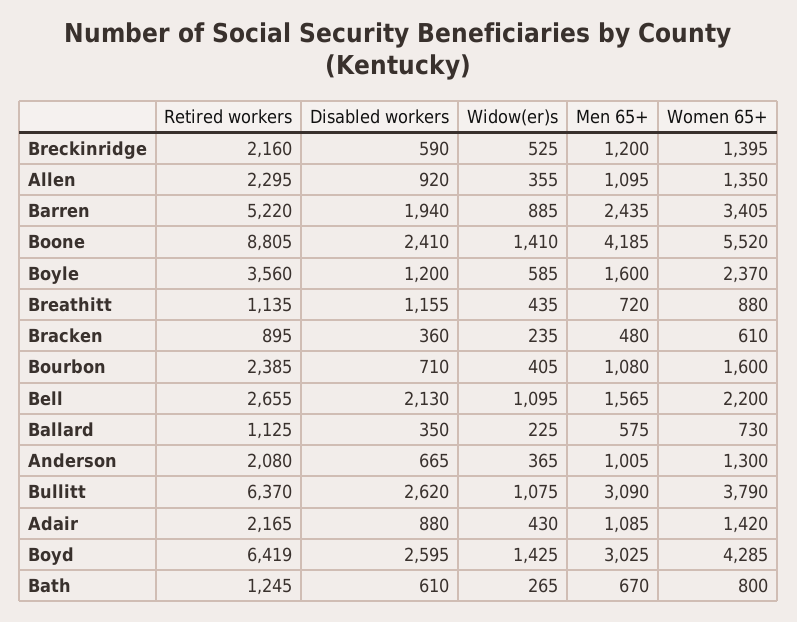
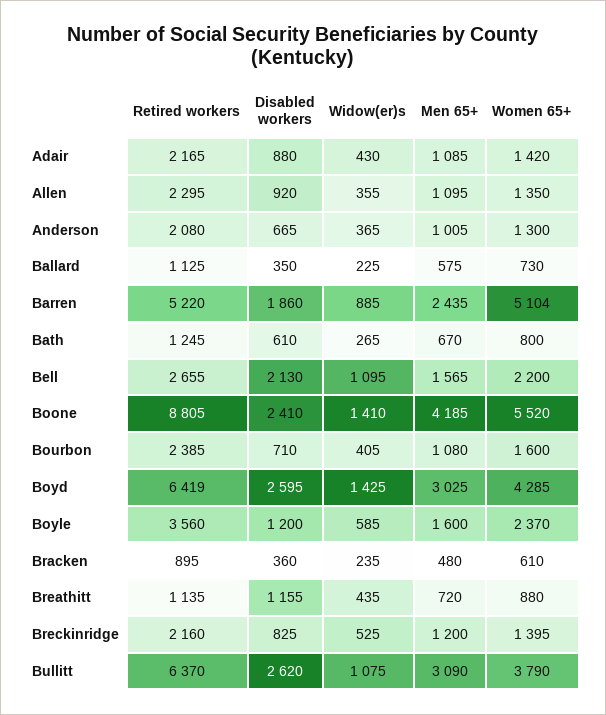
  {
    "Retired workers": {
      "Breckinridge": 2160,
      "Allen": 2295,
      "Barren": 5220,
      "Boone": 8805,
      "Boyle": 3560,
      "Breathitt": 1135,
      "Bracken": 895,
      "Bourbon": 2385,
      "Bell": 2655,
      "Ballard": 1125,
      "Anderson": 2080,
      "Bullitt": 6370,
      "Adair": 2165,
      "Boyd": 6419,
      "Bath": 1245
    },
    "Disabled workers": {
-     "Breckinridge": 590,
+     "Breckinridge": 825,
      "Allen": 920,
-     "Barren": 1940,
+     "Barren": 1860,
      "Boone": 2410,
      "Boyle": 1200,
      "Breathitt": 1155,
      "Bracken": 360,
      "Bourbon": 710,
      "Bell": 2130,
      "Ballard": 350,
      "Anderson": 665,
      "Bullitt": 2620,
      "Adair": 880,
      "Boyd": 2595,
      "Bath": 610
    },
    "Widow(er)s": {
      "Breckinridge": 525,
      "Allen": 355,
      "Barren": 885,
      "Boone": 1410,
      "Boyle": 585,
      "Breathitt": 435,
      "Bracken": 235,
      "Bourbon": 405,
      "Bell": 1095,
      "Ballard": 225,
      "Anderson": 365,
      "Bullitt": 1075,
      "Adair": 430,
      "Boyd": 1425,
      "Bath": 265
    },
    "Men 65+": {
      "Breckinridge": 1200,
      "Allen": 1095,
      "Barren": 2435,
      "Boone": 4185,
      "Boyle": 1600,
      "Breathitt": 720,
      "Bracken": 480,
      "Bourbon": 1080,
      "Bell": 1565,
      "Ballard": 575,
      "Anderson": 1005,
      "Bullitt": 3090,
      "Adair": 1085,
      "Boyd": 3025,
      "Bath": 670
    },
    "Women 65+": {
      "Breckinridge": 1395,
      "Allen": 1350,
-     "Barren": 3405,
+     "Barren": 5104,
      "Boone": 5520,
      "Boyle": 2370,
      "Breathitt": 880,
      "Bracken": 610,
      "Bourbon": 1600,
      "Bell": 2200,
      "Ballard": 730,
      "Anderson": 1300,
      "Bullitt": 3790,
      "Adair": 1420,
      "Boyd": 4285,
      "Bath": 800
    }
  }

